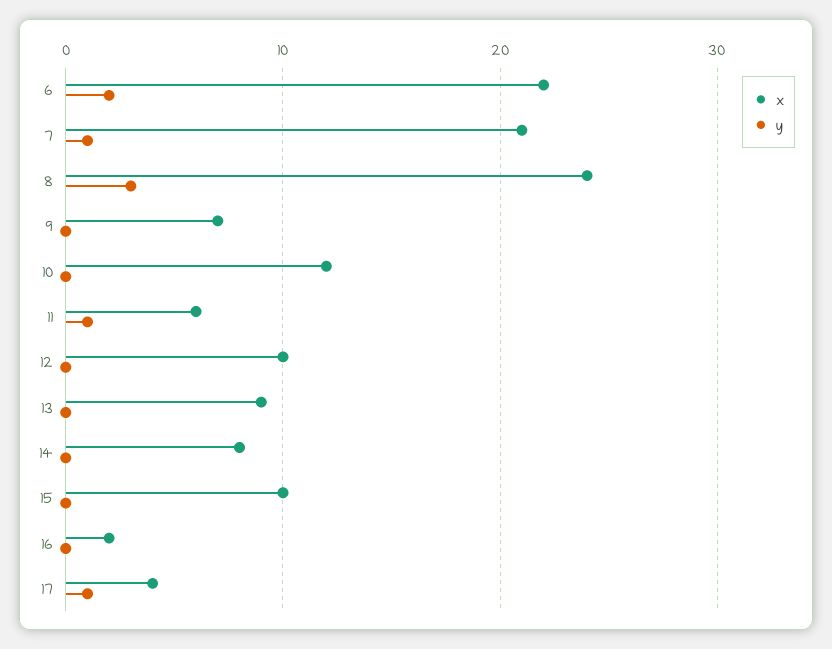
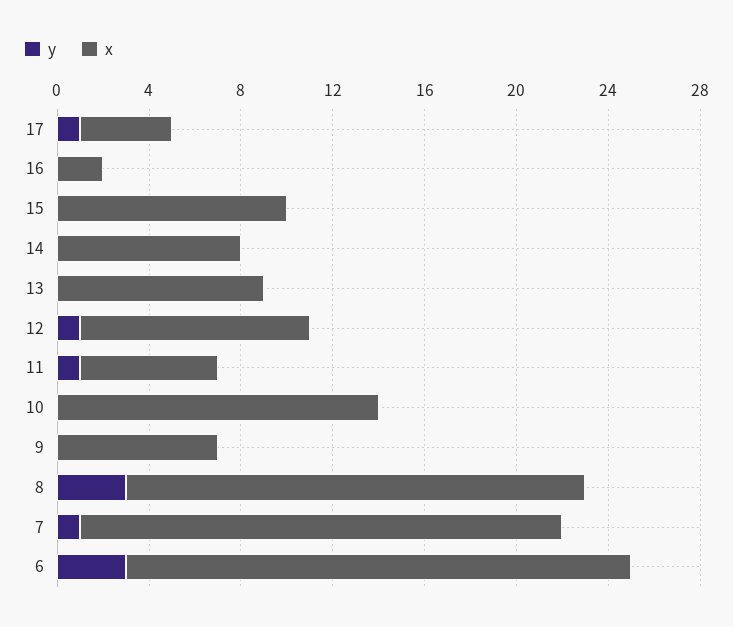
  {
    "x": {
      "6": 22,
      "7": 21,
-     "8": 24,
+     "8": 20,
      "9": 7,
-     "10": 12,
+     "10": 14,
      "11": 6,
      "12": 10,
      "13": 9,
      "14": 8,
      "15": 10,
      "16": 2,
      "17": 4
    },
    "y": {
-     "6": 2,
+     "6": 3,
      "7": 1,
      "8": 3,
      "9": 0,
      "10": 0,
      "11": 1,
-     "12": 0,
+     "12": 1,
      "13": 0,
      "14": 0,
      "15": 0,
      "16": 0,
      "17": 1
    }
  }

